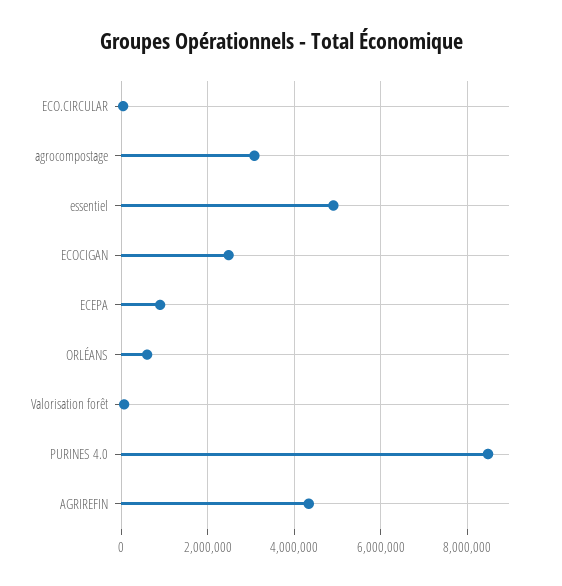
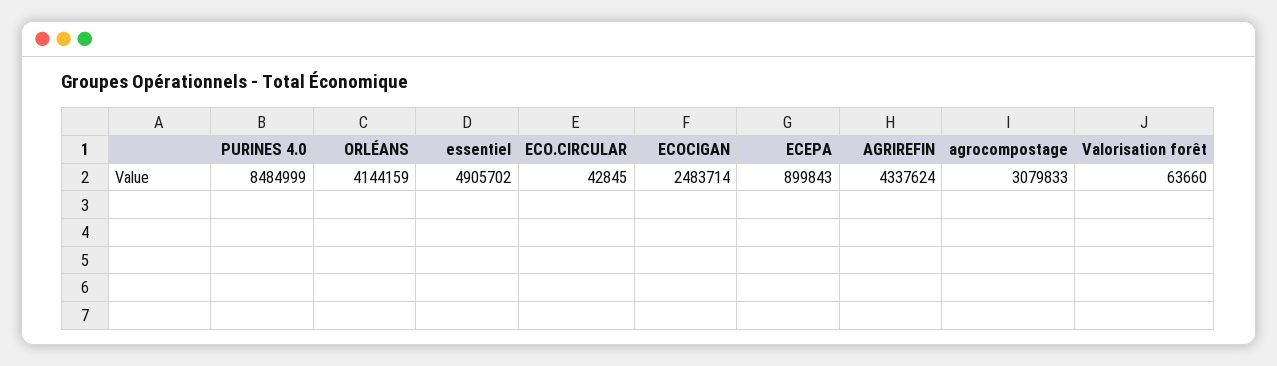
  {
    "ECO.CIRCULAR": 42845,
    "agrocompostage": 3079833,
    "essentiel": 4905702,
    "ECOCIGAN": 2483714,
    "ECEPA": 899843,
-   "ORLÉANS": 600000,
+   "ORLÉANS": 4144159,
    "Valorisation forêt": 63660,
    "PURINES 4.0": 8484999,
    "AGRIREFIN": 4337624
  }

